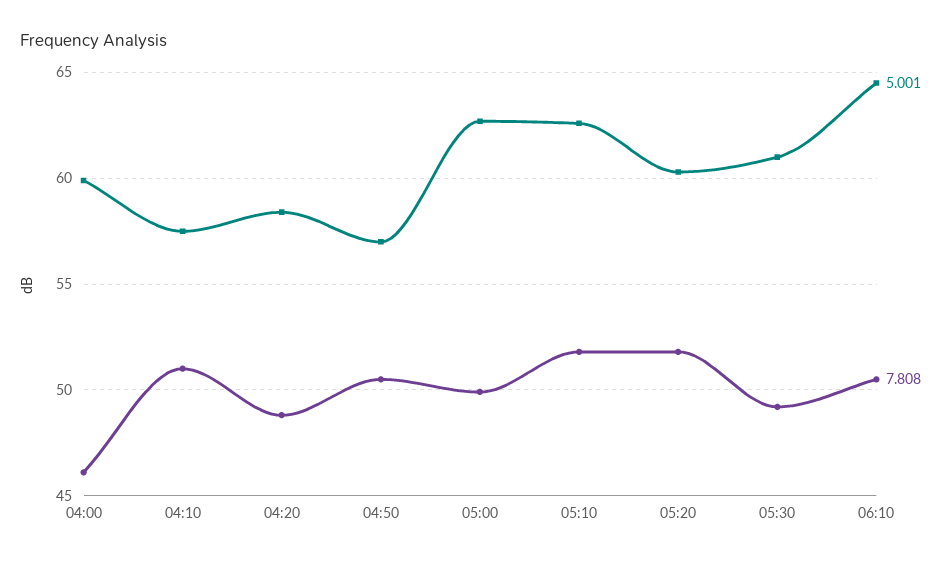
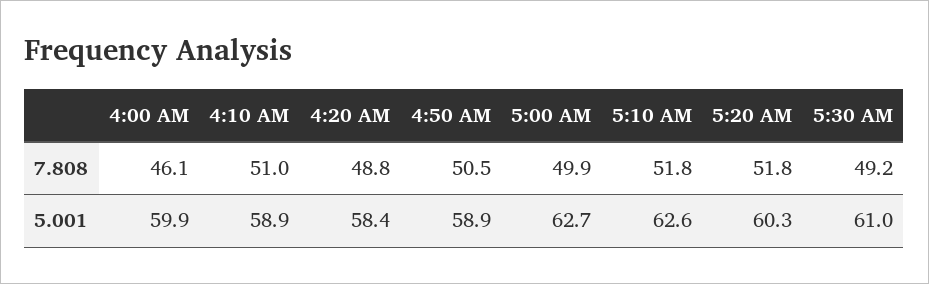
  {
    "5.001": {
      "04:00": 59.9,
-     "04:10": 57.5,
+     "04:10": 58.9,
      "04:20": 58.4,
-     "04:50": 57,
+     "04:50": 58.9,
      "05:00": 62.7,
      "05:10": 62.6,
      "05:20": 60.3,
-     "05:30": 61,
+     "05:30": 61
-     "06:10": 64.5
    },
    "7.808": {
      "04:00": 46.1,
      "04:10": 51,
      "04:20": 48.8,
      "04:50": 50.5,
      "05:00": 49.9,
      "05:10": 51.8,
      "05:20": 51.8,
-     "05:30": 49.2,
+     "05:30": 49.2
-     "06:10": 50.5
    }
  }

